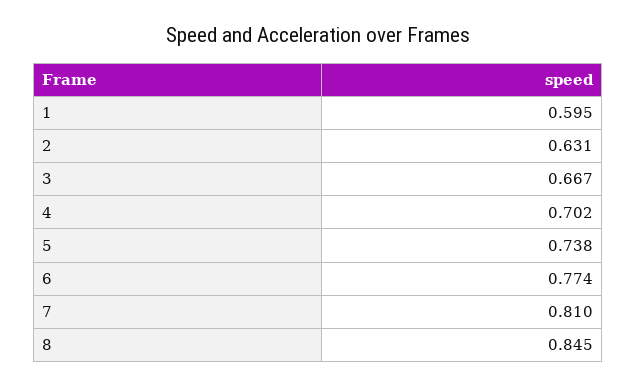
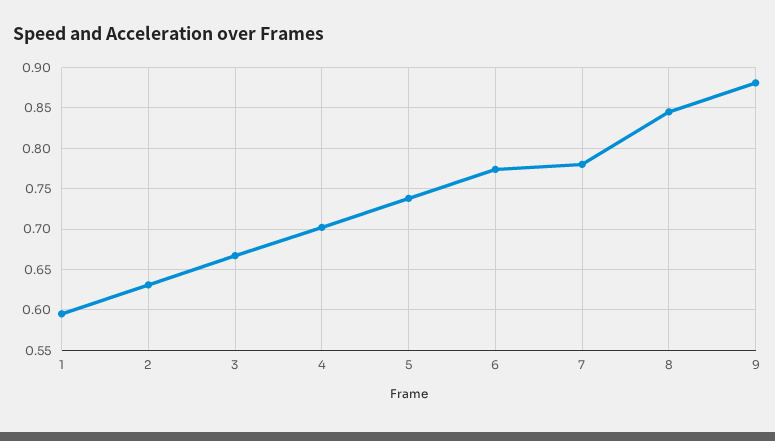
  {
    "1": 0.595,
    "2": 0.631,
    "3": 0.667,
    "4": 0.702,
    "5": 0.738,
    "6": 0.774,
-   "7": 0.81,
+   "7": 0.78,
-   "8": 0.845
+   "8": 0.845,
+   "9": 0.88
  }

